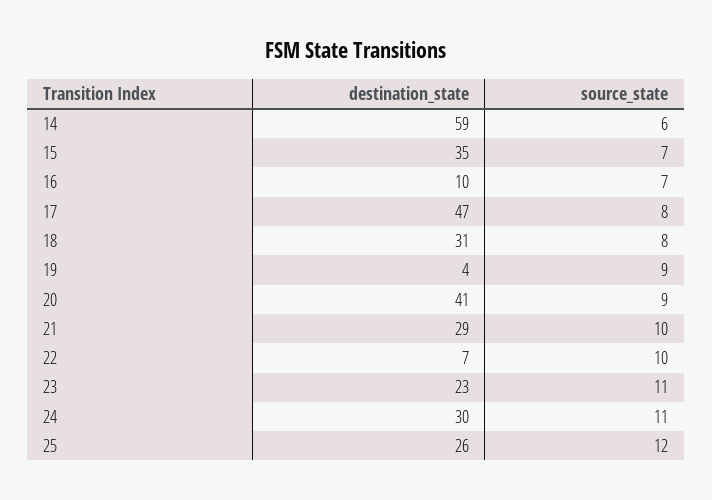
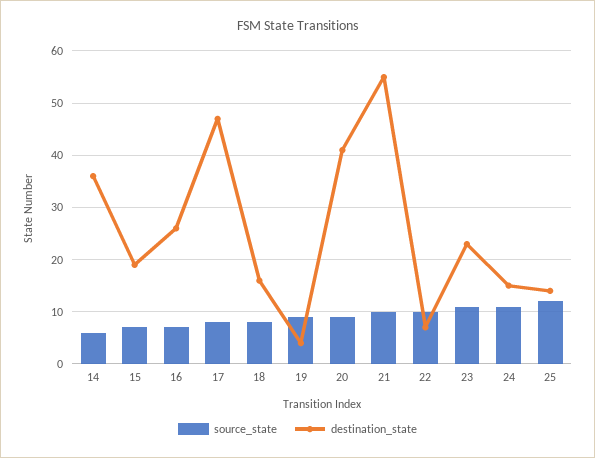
  {
    "destination_state": {
-     "14": 59,
+     "14": 35,
-     "15": 35,
+     "15": 20,
-     "16": 10,
+     "16": 25,
      "17": 47,
-     "18": 31,
+     "18": 15,
      "19": 4,
      "20": 41,
-     "21": 29,
+     "21": 55,
      "22": 7,
      "23": 23,
-     "24": 30,
+     "24": 15,
-     "25": 26
+     "25": 15
    },
    "source_state": {
      "14": 6,
      "15": 7,
      "16": 7,
      "17": 8,
      "18": 8,
      "19": 9,
      "20": 9,
      "21": 10,
      "22": 10,
      "23": 11,
      "24": 11,
      "25": 12
    }
  }

